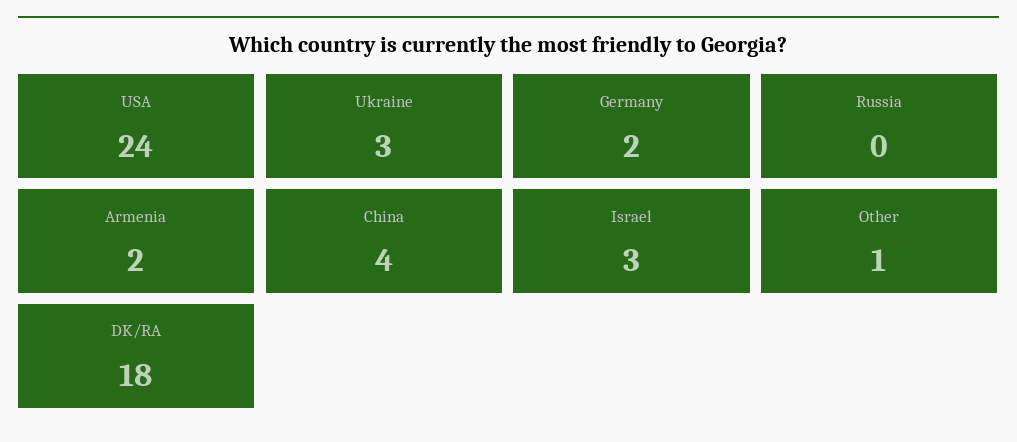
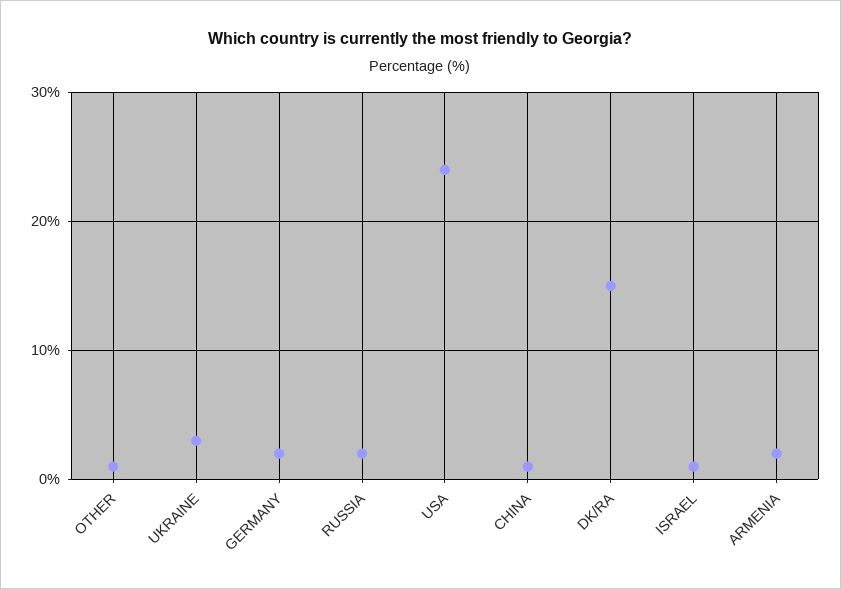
  {
    "USA": 24,
    "Ukraine": 3,
    "Germany": 2,
-   "Russia": 0,
+   "Russia": 2,
    "Armenia": 2,
-   "China": 4,
+   "China": 1,
-   "Israel": 3,
+   "Israel": 1,
    "Other": 1,
-   "DK/RA": 18
+   "DK/RA": 15
  }

